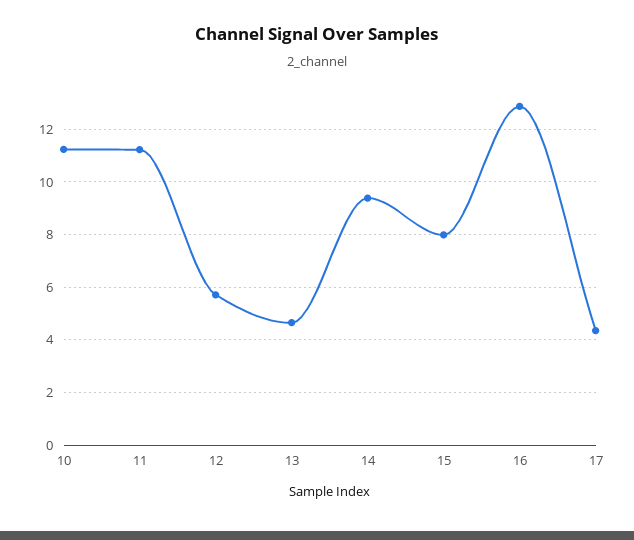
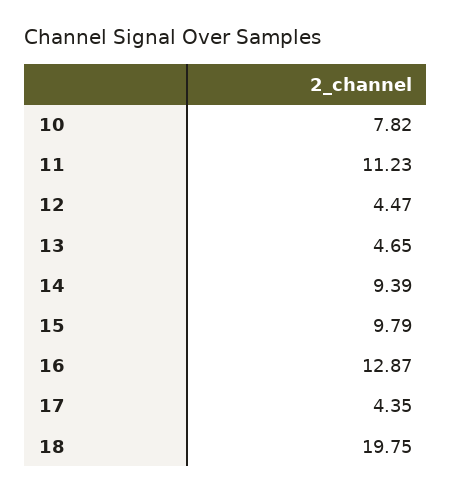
  {
-   "10": 11.25,
+   "10": 7.82,
    "11": 11.23,
-   "12": 5.75,
+   "12": 4.47,
    "13": 4.65,
    "14": 9.39,
-   "15": 8,
+   "15": 9.79,
    "16": 12.87,
-   "17": 4.35
+   "17": 4.35,
+   "18": 19.75
  }

